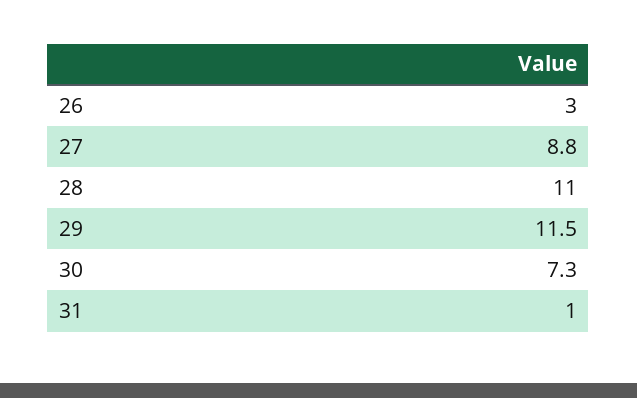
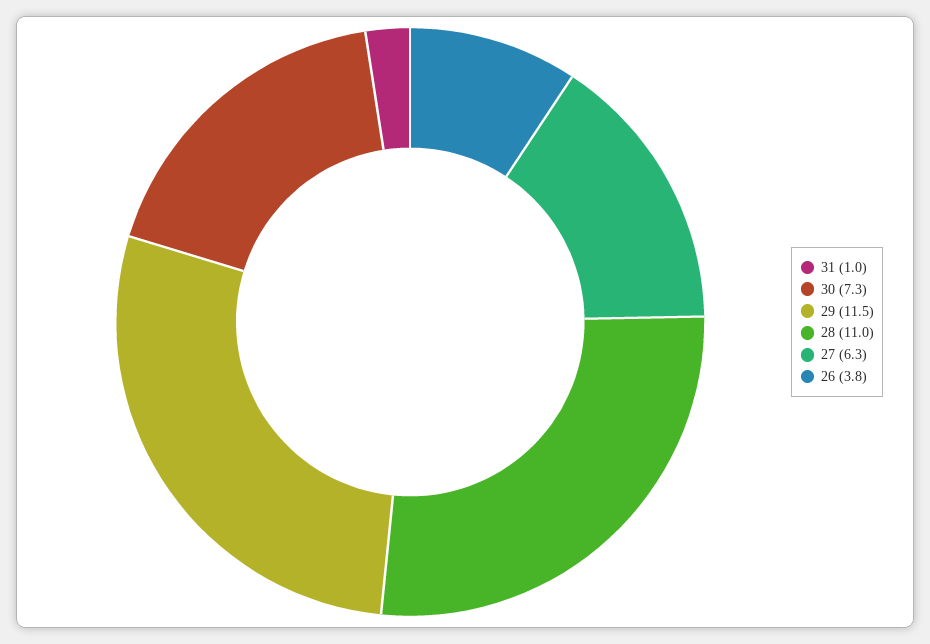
  {
-   "26": 3,
+   "26": 3.8,
-   "27": 8.8,
+   "27": 6.3,
    "28": 11,
    "29": 11.5,
    "30": 7.3,
    "31": 1
  }

